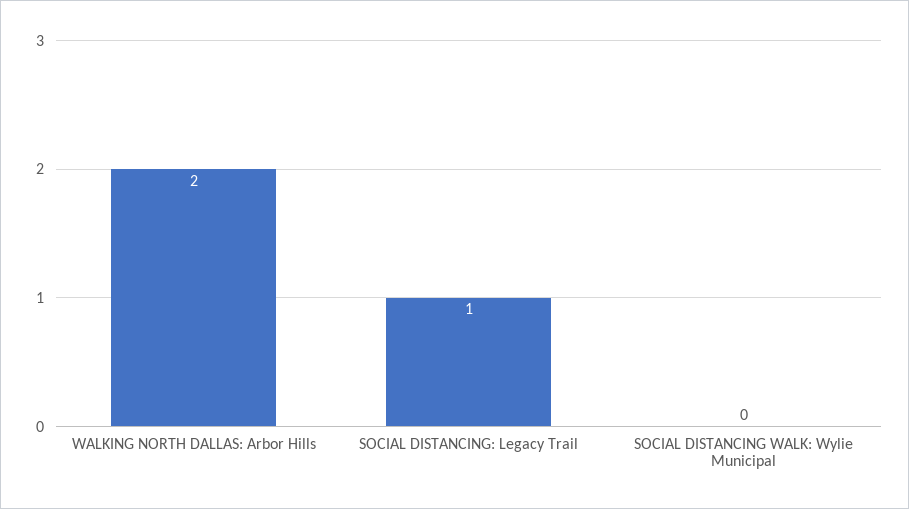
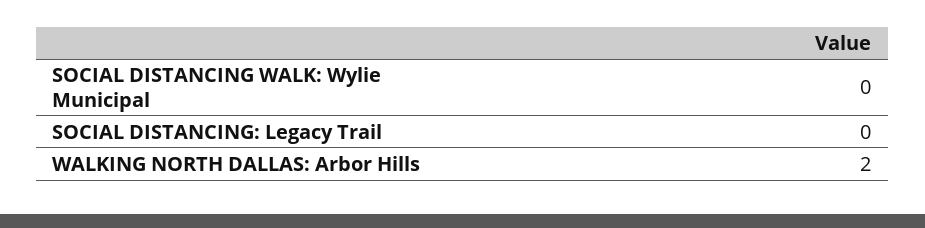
  {
    "WALKING NORTH DALLAS: Arbor Hills": 2,
-   "SOCIAL DISTANCING: Legacy Trail": 1,
+   "SOCIAL DISTANCING: Legacy Trail": 0,
    "SOCIAL DISTANCING WALK: Wylie Municipal": 0
  }

